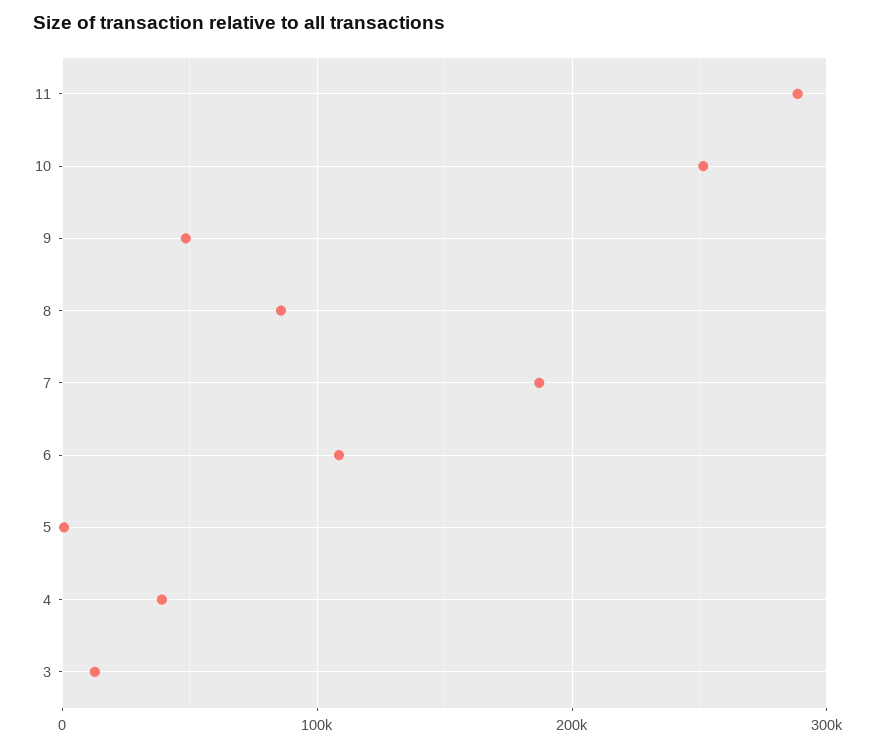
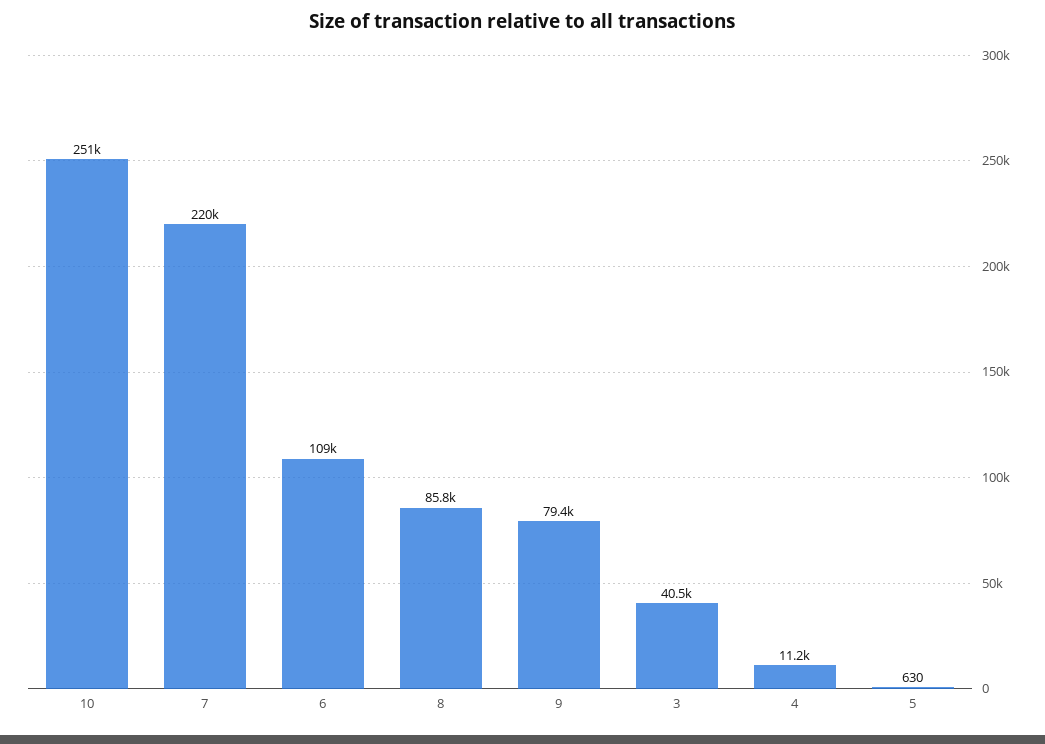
  {
-   "11": 290000,
    "10": 251000,
-   "9": 50000,
+   "9": 79400,
    "8": 85800,
-   "7": 190000,
+   "7": 220000,
    "6": 109000,
    "5": 630,
-   "4": 40000,
+   "4": 11200,
-   "3": 10000
+   "3": 40500
  }

